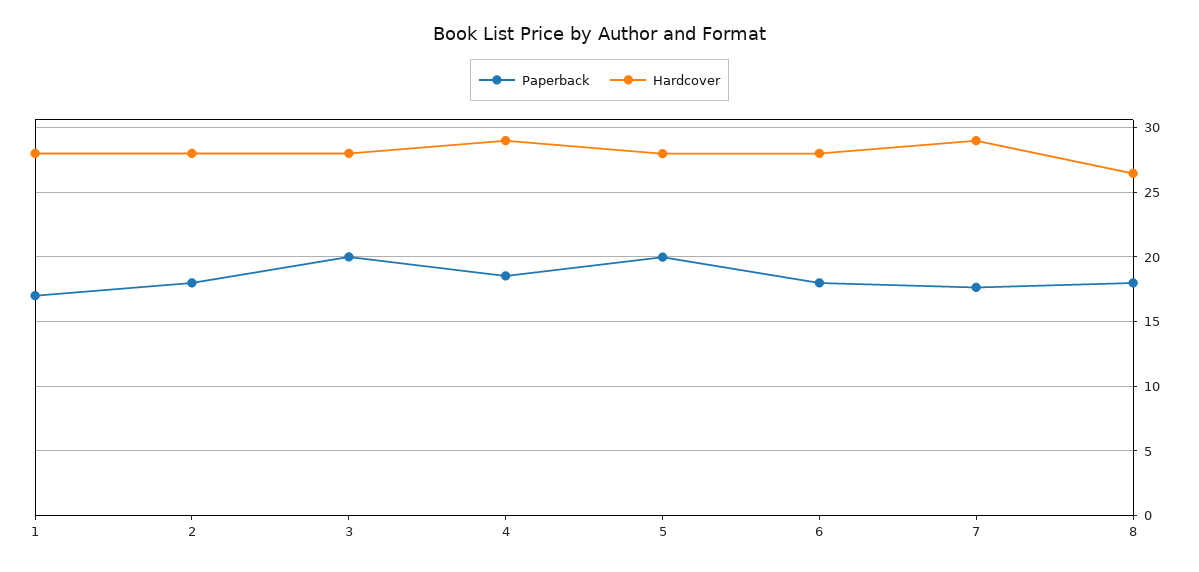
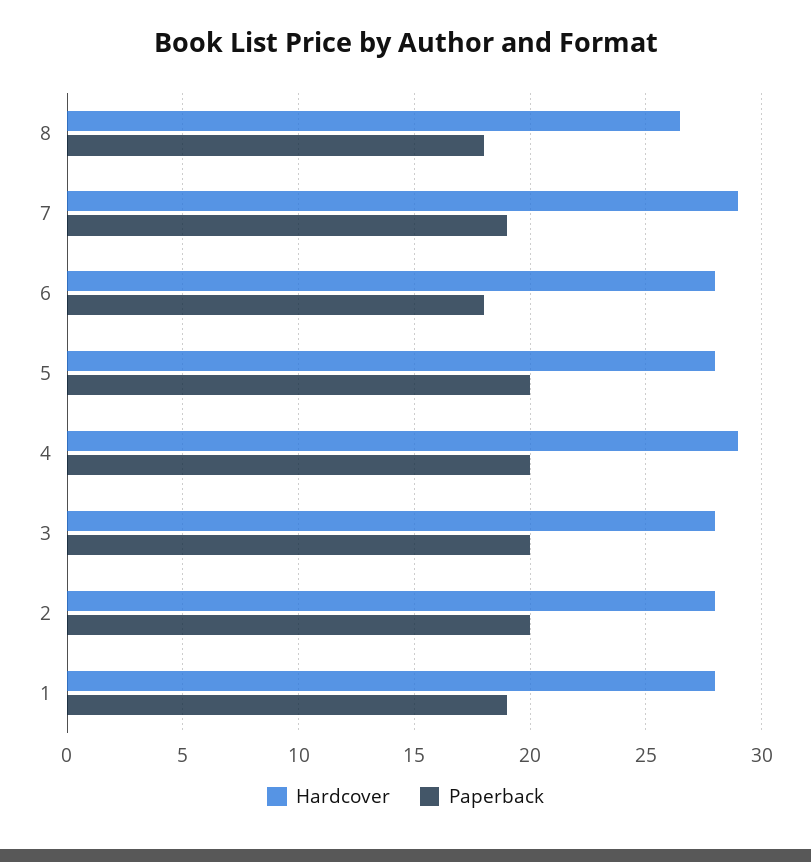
  {
    "Paperback": {
-     "1": 17,
+     "1": 19,
-     "2": 18,
+     "2": 20,
      "3": 20,
-     "4": 18.5,
+     "4": 20,
      "5": 20,
      "6": 18,
-     "7": 17.5,
+     "7": 19,
      "8": 18
    },
    "Hardcover": {
      "1": 28,
      "2": 28,
      "3": 28,
      "4": 29,
      "5": 28,
      "6": 28,
      "7": 29,
      "8": 26.5
    }
  }

